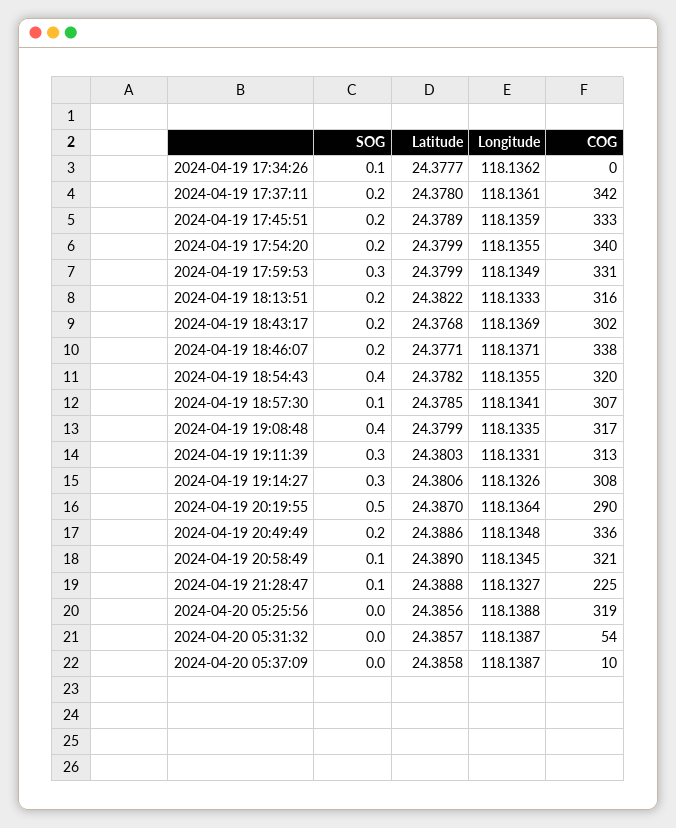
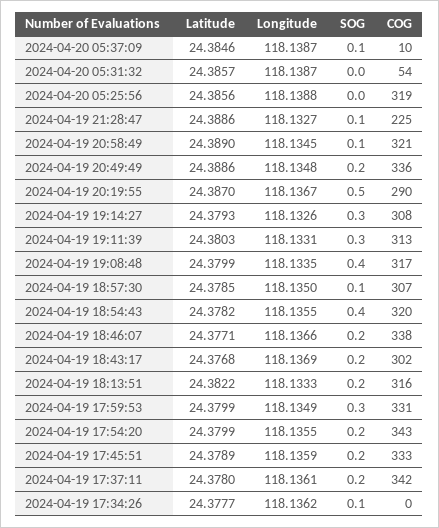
  {
    "SOG": {
      "2024-04-19 17:34:26": 0.1,
      "2024-04-19 17:37:11": 0.2,
      "2024-04-19 17:45:51": 0.2,
      "2024-04-19 17:54:20": 0.2,
      "2024-04-19 17:59:53": 0.3,
      "2024-04-19 18:13:51": 0.2,
      "2024-04-19 18:43:17": 0.2,
      "2024-04-19 18:46:07": 0.2,
      "2024-04-19 18:54:43": 0.4,
      "2024-04-19 18:57:30": 0.1,
      "2024-04-19 19:08:48": 0.4,
      "2024-04-19 19:11:39": 0.3,
      "2024-04-19 19:14:27": 0.3,
      "2024-04-19 20:19:55": 0.5,
      "2024-04-19 20:49:49": 0.2,
      "2024-04-19 20:58:49": 0.1,
      "2024-04-19 21:28:47": 0.1,
      "2024-04-20 05:25:56": 0,
      "2024-04-20 05:31:32": 0,
-     "2024-04-20 05:37:09": 0
+     "2024-04-20 05:37:09": 0.1
    },
    "Latitude": {
      "2024-04-19 17:34:26": 24.3777,
      "2024-04-19 17:37:11": 24.378,
      "2024-04-19 17:45:51": 24.3789,
      "2024-04-19 17:54:20": 24.3799,
      "2024-04-19 17:59:53": 24.3799,
      "2024-04-19 18:13:51": 24.3822,
      "2024-04-19 18:43:17": 24.3768,
      "2024-04-19 18:46:07": 24.3771,
      "2024-04-19 18:54:43": 24.3782,
      "2024-04-19 18:57:30": 24.3785,
      "2024-04-19 19:08:48": 24.3799,
      "2024-04-19 19:11:39": 24.3803,
-     "2024-04-19 19:14:27": 24.3806,
+     "2024-04-19 19:14:27": 24.3793,
      "2024-04-19 20:19:55": 24.387,
      "2024-04-19 20:49:49": 24.3886,
      "2024-04-19 20:58:49": 24.389,
-     "2024-04-19 21:28:47": 24.3888,
+     "2024-04-19 21:28:47": 24.3886,
      "2024-04-20 05:25:56": 24.3856,
      "2024-04-20 05:31:32": 24.3857,
-     "2024-04-20 05:37:09": 24.3858
+     "2024-04-20 05:37:09": 24.3846
    },
    "Longitude": {
      "2024-04-19 17:34:26": 118.1362,
      "2024-04-19 17:37:11": 118.1361,
      "2024-04-19 17:45:51": 118.1359,
      "2024-04-19 17:54:20": 118.1355,
      "2024-04-19 17:59:53": 118.1349,
      "2024-04-19 18:13:51": 118.1333,
      "2024-04-19 18:43:17": 118.1369,
-     "2024-04-19 18:46:07": 118.1371,
+     "2024-04-19 18:46:07": 118.1366,
      "2024-04-19 18:54:43": 118.1355,
-     "2024-04-19 18:57:30": 118.1341,
+     "2024-04-19 18:57:30": 118.135,
      "2024-04-19 19:08:48": 118.1335,
      "2024-04-19 19:11:39": 118.1331,
      "2024-04-19 19:14:27": 118.1326,
-     "2024-04-19 20:19:55": 118.1364,
+     "2024-04-19 20:19:55": 118.1367,
      "2024-04-19 20:49:49": 118.1348,
      "2024-04-19 20:58:49": 118.1345,
      "2024-04-19 21:28:47": 118.1327,
      "2024-04-20 05:25:56": 118.1388,
      "2024-04-20 05:31:32": 118.1387,
      "2024-04-20 05:37:09": 118.1387
    },
    "COG": {
      "2024-04-19 17:34:26": 0,
      "2024-04-19 17:37:11": 342,
      "2024-04-19 17:45:51": 333,
-     "2024-04-19 17:54:20": 340,
+     "2024-04-19 17:54:20": 343,
      "2024-04-19 17:59:53": 331,
      "2024-04-19 18:13:51": 316,
      "2024-04-19 18:43:17": 302,
      "2024-04-19 18:46:07": 338,
      "2024-04-19 18:54:43": 320,
      "2024-04-19 18:57:30": 307,
      "2024-04-19 19:08:48": 317,
      "2024-04-19 19:11:39": 313,
      "2024-04-19 19:14:27": 308,
      "2024-04-19 20:19:55": 290,
      "2024-04-19 20:49:49": 336,
      "2024-04-19 20:58:49": 321,
      "2024-04-19 21:28:47": 225,
      "2024-04-20 05:25:56": 319,
      "2024-04-20 05:31:32": 54,
      "2024-04-20 05:37:09": 10
    }
  }

